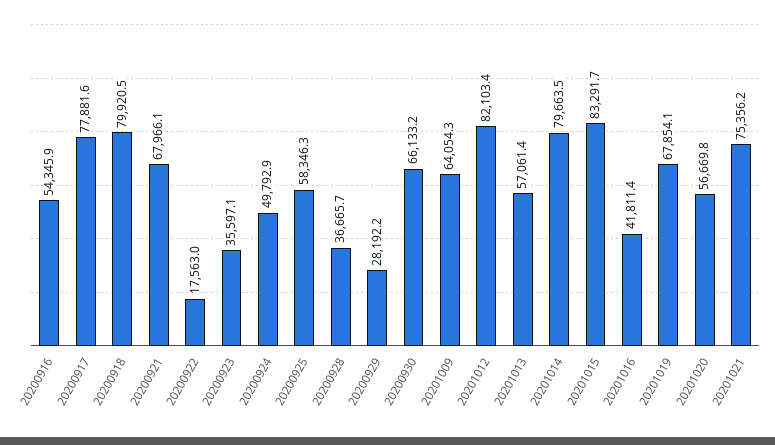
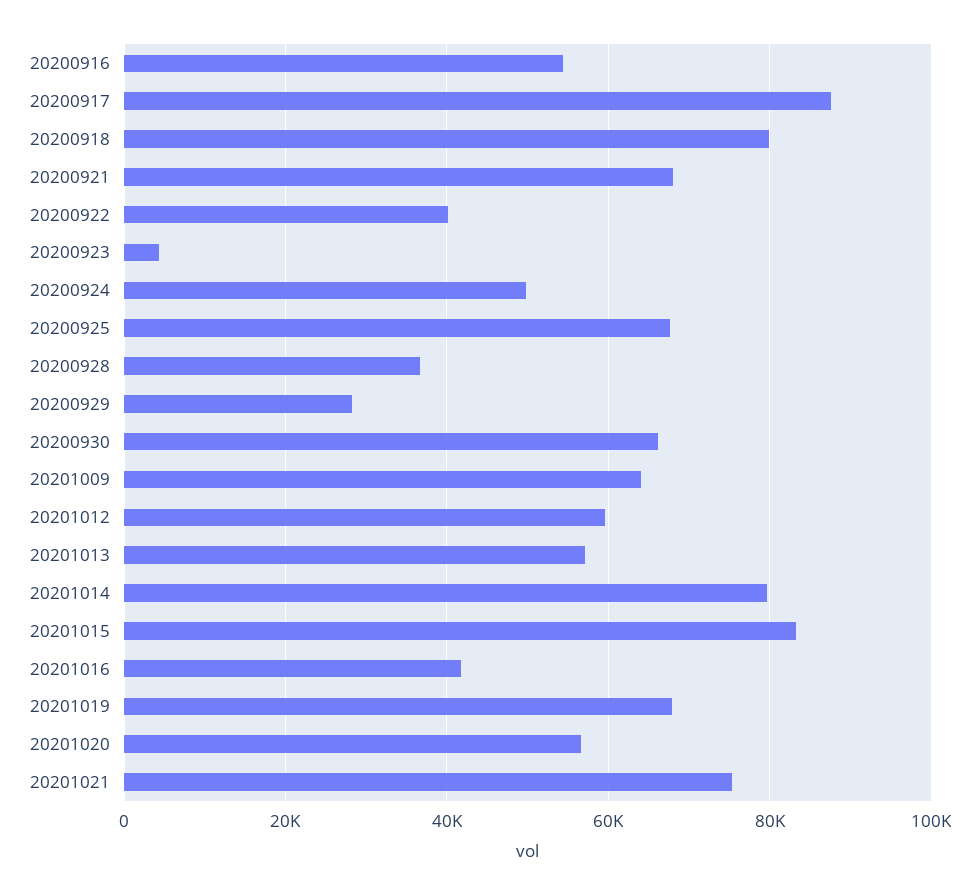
  {
    "20200916": 54345.9,
-   "20200917": 77881.6,
+   "20200917": 88000,
    "20200918": 79920.5,
    "20200921": 67966.1,
-   "20200922": 17563,
+   "20200922": 40000,
-   "20200923": 35597.1,
+   "20200923": 4000,
    "20200924": 49792.9,
-   "20200925": 58346.3,
+   "20200925": 68000,
    "20200928": 36665.7,
    "20200929": 28192.2,
    "20200930": 66133.2,
    "20201009": 64054.3,
-   "20201012": 82103.4,
+   "20201012": 60000,
    "20201013": 57061.4,
    "20201014": 79663.5,
    "20201015": 83291.7,
    "20201016": 41811.4,
    "20201019": 67854.1,
    "20201020": 56669.8,
    "20201021": 75356.2
  }

